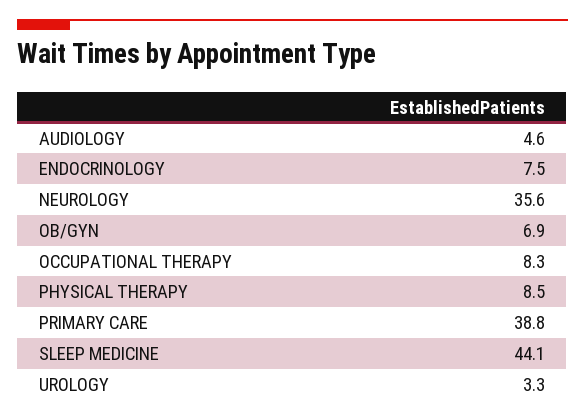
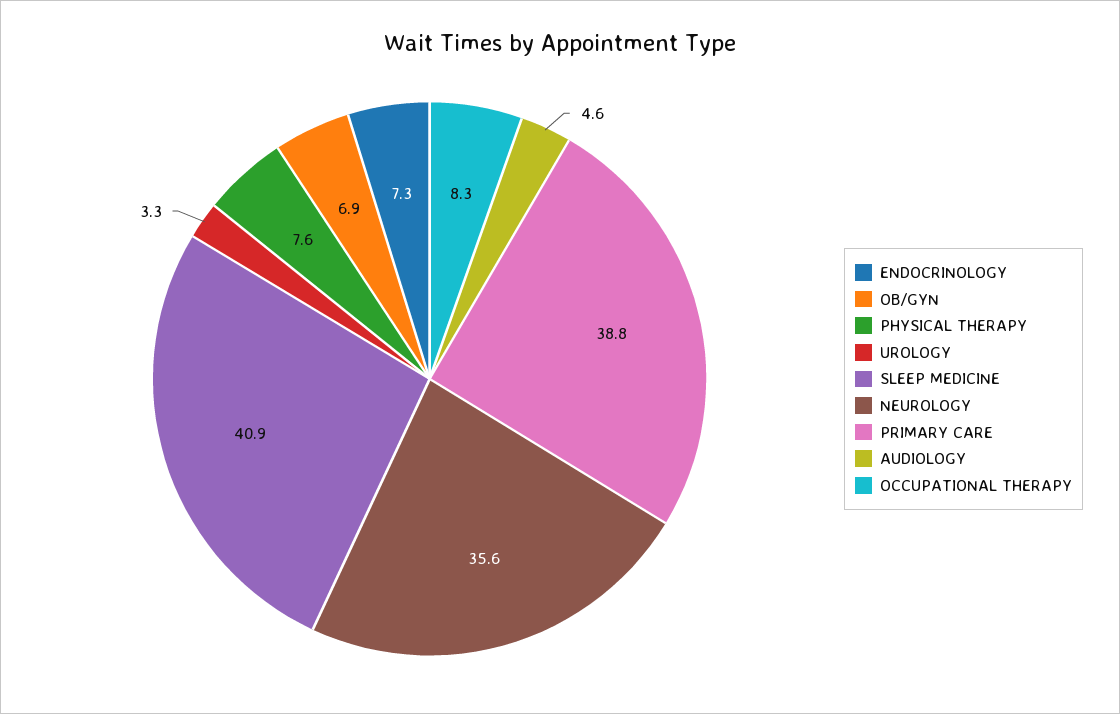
  {
    "AUDIOLOGY": 4.6,
-   "ENDOCRINOLOGY": 7.5,
+   "ENDOCRINOLOGY": 7.3,
    "NEUROLOGY": 35.6,
    "OB/GYN": 6.9,
    "OCCUPATIONAL THERAPY": 8.3,
-   "PHYSICAL THERAPY": 8.5,
+   "PHYSICAL THERAPY": 7.6,
    "PRIMARY CARE": 38.8,
-   "SLEEP MEDICINE": 44.1,
+   "SLEEP MEDICINE": 40.9,
    "UROLOGY": 3.3
  }

